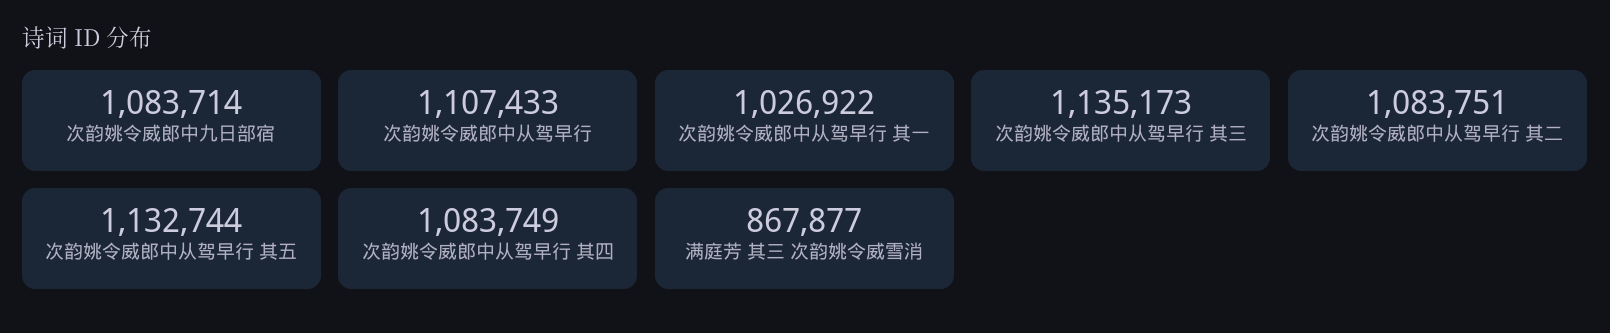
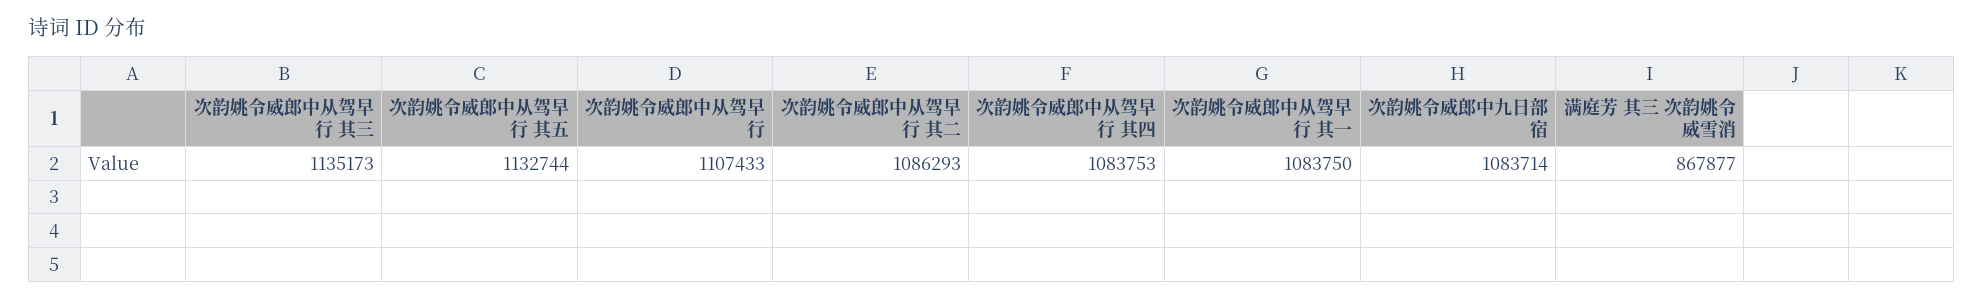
  {
    "次韵姚令威郎中九日部宿": 1083714,
    "次韵姚令威郎中从驾早行": 1107433,
-   "次韵姚令威郎中从驾早行 其一": 1026922,
+   "次韵姚令威郎中从驾早行 其一": 1083750,
    "次韵姚令威郎中从驾早行 其三": 1135173,
-   "次韵姚令威郎中从驾早行 其二": 1083751,
+   "次韵姚令威郎中从驾早行 其二": 1086293,
    "次韵姚令威郎中从驾早行 其五": 1132744,
-   "次韵姚令威郎中从驾早行 其四": 1083749,
+   "次韵姚令威郎中从驾早行 其四": 1083753,
    "满庭芳 其三 次韵姚令威雪消": 867877
  }

